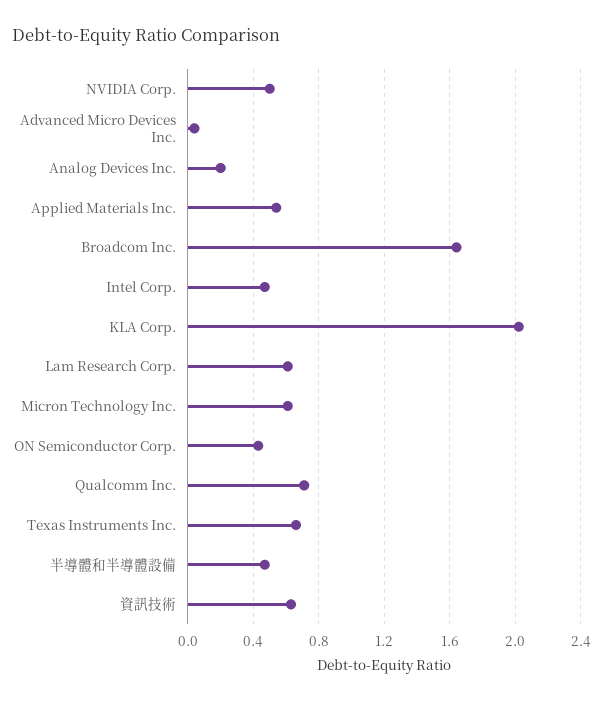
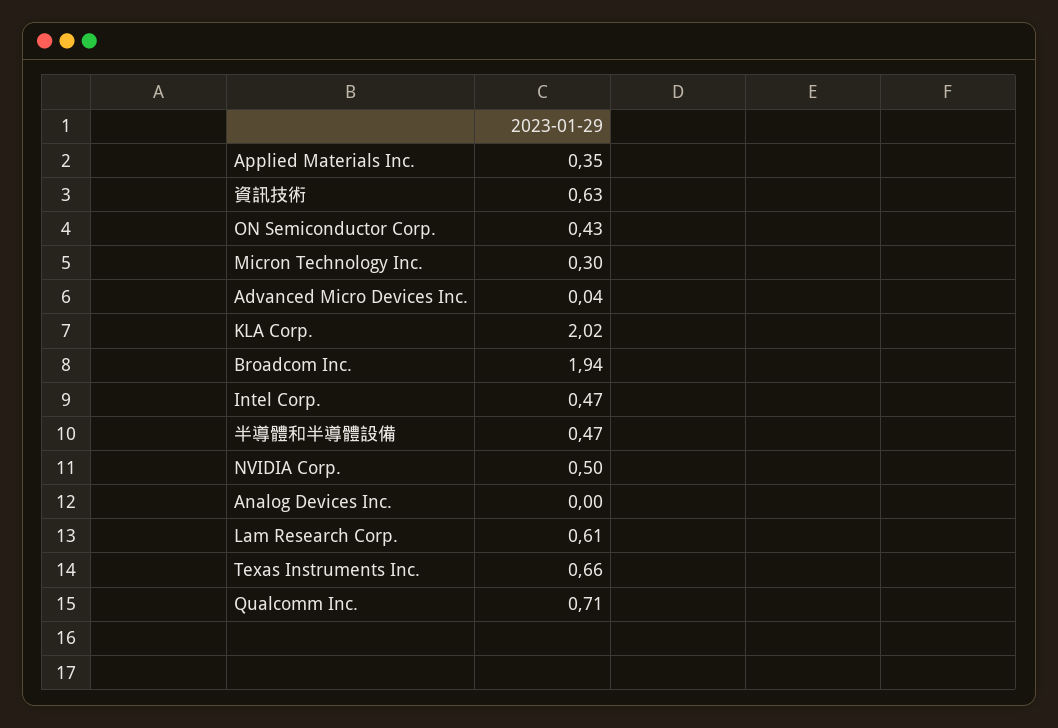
  {
    "NVIDIA Corp.": 0.5,
    "Advanced Micro Devices Inc.": 0.04,
-   "Analog Devices Inc.": 0.2,
+   "Analog Devices Inc.": 0,
-   "Applied Materials Inc.": 0.55,
+   "Applied Materials Inc.": 0.35,
-   "Broadcom Inc.": 1.65,
+   "Broadcom Inc.": 1.94,
    "Intel Corp.": 0.47,
    "KLA Corp.": 2.02,
    "Lam Research Corp.": 0.61,
-   "Micron Technology Inc.": 0.6,
+   "Micron Technology Inc.": 0.3,
    "ON Semiconductor Corp.": 0.43,
    "Qualcomm Inc.": 0.71,
    "Texas Instruments Inc.": 0.66,
    "半導體和半導體設備": 0.47,
    "資訊技術": 0.63
  }

